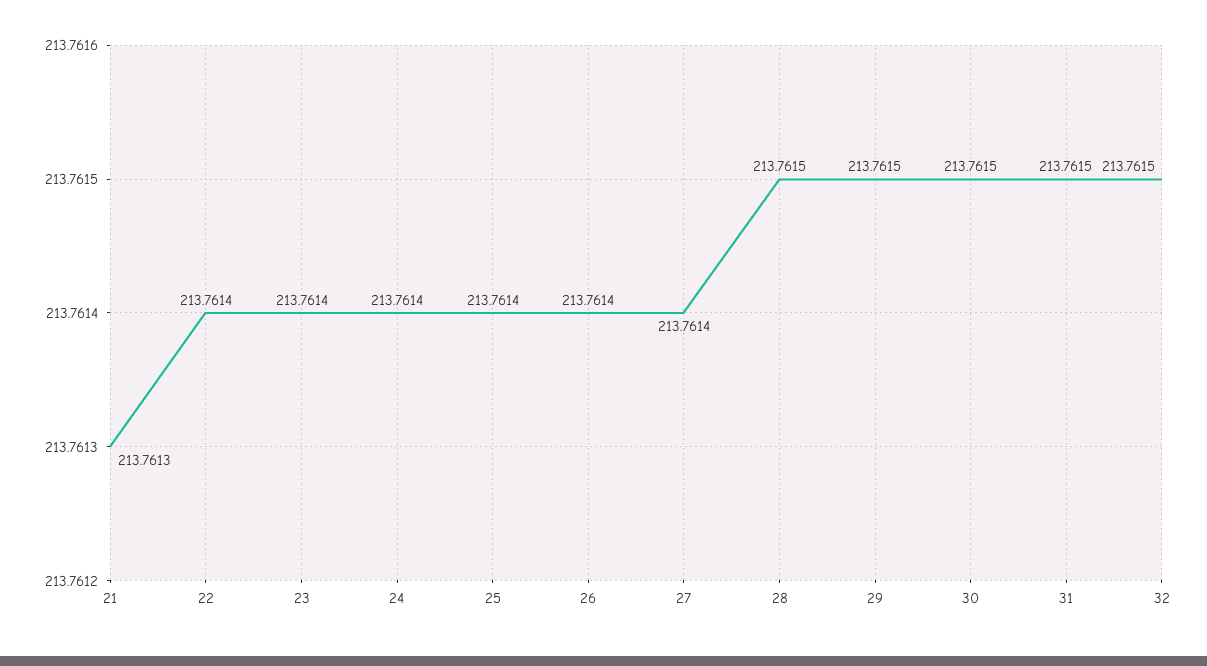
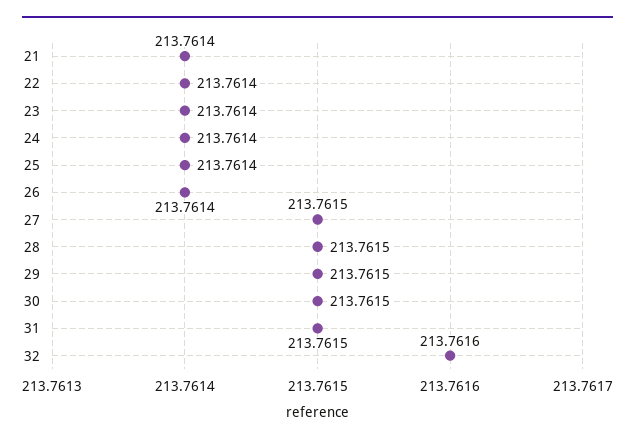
  {
-   "21": 213.7613,
+   "21": 213.7614,
    "22": 213.7614,
    "23": 213.7614,
    "24": 213.7614,
    "25": 213.7614,
    "26": 213.7614,
-   "27": 213.7614,
+   "27": 213.7615,
    "28": 213.7615,
    "29": 213.7615,
    "30": 213.7615,
    "31": 213.7615,
-   "32": 213.7615
+   "32": 213.7616
  }

